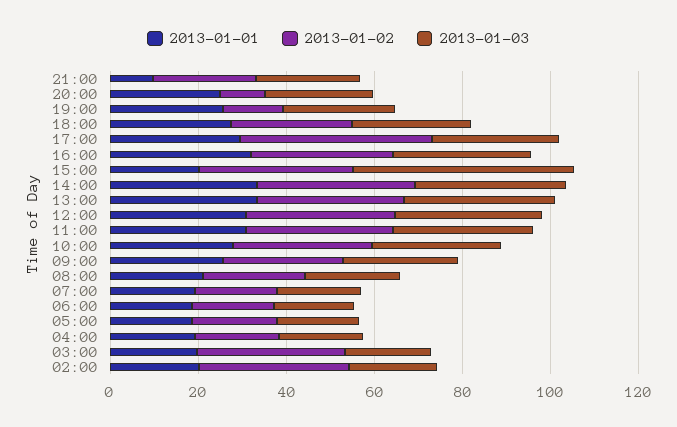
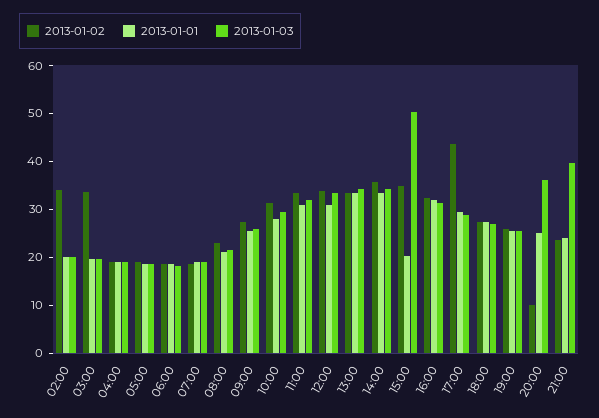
  {
    "2013-01-01": {
-     "21:00": 10,
+     "21:00": 24,
      "20:00": 24,
      "19:00": 26,
      "18:00": 28,
      "17:00": 30,
      "16:00": 32,
      "15:00": 20,
      "14:00": 34,
      "13:00": 34,
      "12:00": 30,
      "11:00": 30,
      "10:00": 28,
      "09:00": 26,
      "08:00": 22,
      "07:00": 20,
      "06:00": 18,
      "05:00": 18,
      "04:00": 20,
      "03:00": 20,
      "02:00": 20
    },
    "2013-01-02": {
      "21:00": 24,
      "20:00": 10,
-     "19:00": 15,
+     "19:00": 26,
      "18:00": 28,
      "17:00": 44,
      "16:00": 32,
      "15:00": 34,
      "14:00": 36,
      "13:00": 34,
      "12:00": 34,
      "11:00": 34,
      "10:00": 32,
      "09:00": 28,
      "08:00": 24,
      "07:00": 18,
      "06:00": 18,
      "05:00": 20,
      "04:00": 20,
      "03:00": 34,
      "02:00": 34
    },
    "2013-01-03": {
-     "21:00": 25,
+     "21:00": 40,
-     "20:00": 25,
+     "20:00": 36,
      "19:00": 26,
      "18:00": 26,
      "17:00": 28,
      "16:00": 32,
      "15:00": 50,
      "14:00": 34,
      "13:00": 34,
      "12:00": 34,
      "11:00": 32,
      "10:00": 30,
      "09:00": 26,
      "08:00": 22,
      "07:00": 20,
      "06:00": 18,
      "05:00": 18,
      "04:00": 20,
      "03:00": 20,
      "02:00": 20
    }
  }

